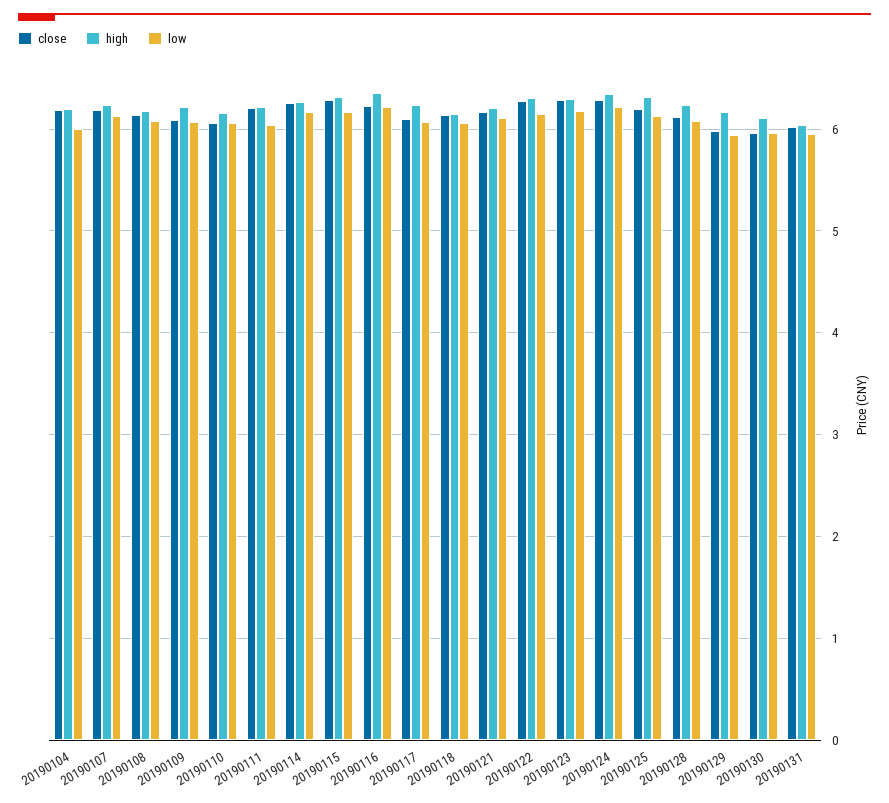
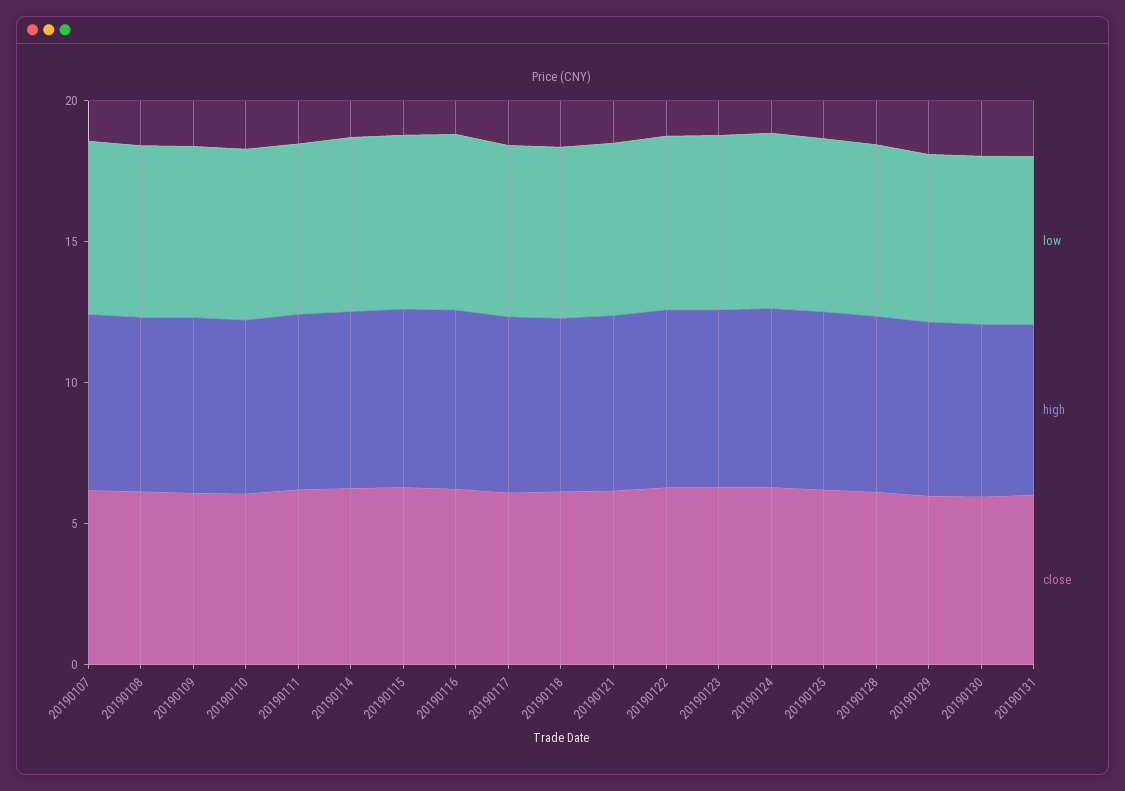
  {
    "close": {
-     "20190104": 6.2,
      "20190107": 6.2,
      "20190108": 6.1,
      "20190109": 6.1,
      "20190110": 6.1,
      "20190111": 6.2,
      "20190114": 6.3,
      "20190115": 6.3,
      "20190116": 6.2,
      "20190117": 6.1,
      "20190118": 6.1,
      "20190121": 6.2,
      "20190122": 6.3,
      "20190123": 6.3,
      "20190124": 6.3,
      "20190125": 6.2,
      "20190128": 6.1,
      "20190129": 6,
      "20190130": 6,
      "20190131": 6
    },
    "high": {
-     "20190104": 6.2,
      "20190107": 6.2,
      "20190108": 6.2,
      "20190109": 6.2,
      "20190110": 6.2,
      "20190111": 6.2,
      "20190114": 6.3,
      "20190115": 6.3,
      "20190116": 6.4,
      "20190117": 6.2,
      "20190118": 6.2,
      "20190121": 6.2,
      "20190122": 6.3,
      "20190123": 6.3,
      "20190124": 6.3,
      "20190125": 6.3,
      "20190128": 6.2,
      "20190129": 6.2,
      "20190130": 6.1,
      "20190131": 6
    },
    "low": {
-     "20190104": 6,
      "20190107": 6.1,
      "20190108": 6.1,
      "20190109": 6.1,
      "20190110": 6.1,
      "20190111": 6,
      "20190114": 6.2,
      "20190115": 6.2,
      "20190116": 6.2,
      "20190117": 6.1,
      "20190118": 6.1,
      "20190121": 6.1,
      "20190122": 6.2,
      "20190123": 6.2,
      "20190124": 6.2,
      "20190125": 6.1,
      "20190128": 6.1,
      "20190129": 5.9,
      "20190130": 6,
      "20190131": 6
    }
  }

